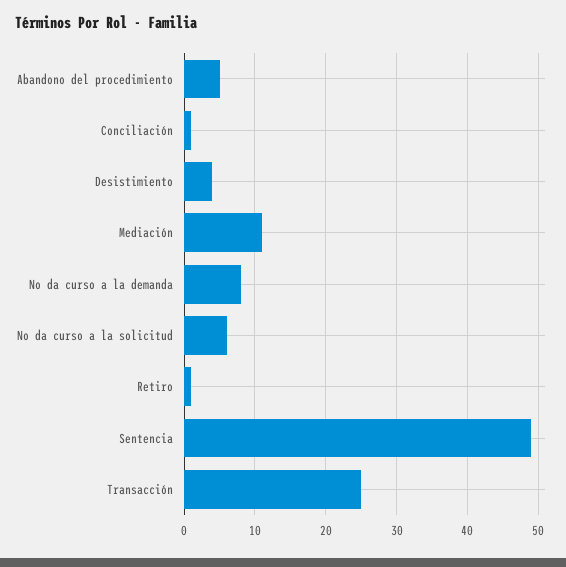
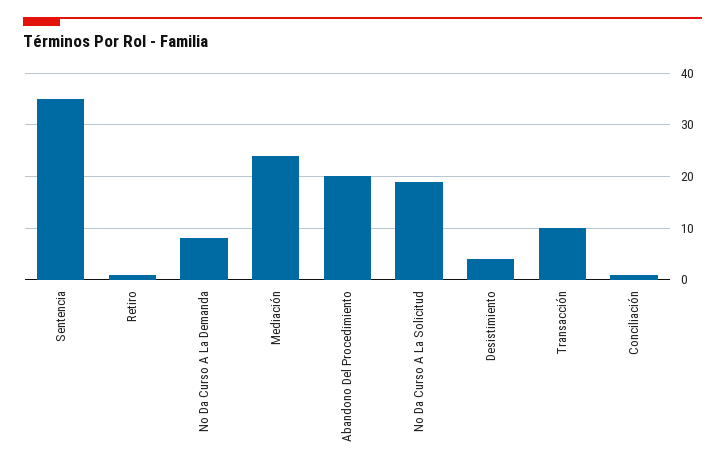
  {
-   "Abandono del procedimiento": 5,
+   "Abandono del procedimiento": 20,
    "Conciliación": 1,
    "Desistimiento": 4,
-   "Mediación": 11,
+   "Mediación": 25,
    "No da curso a la demanda": 8,
-   "No da curso a la solicitud": 6,
+   "No da curso a la solicitud": 20,
    "Retiro": 1,
-   "Sentencia": 49,
+   "Sentencia": 35,
-   "Transacción": 25
+   "Transacción": 10
  }

